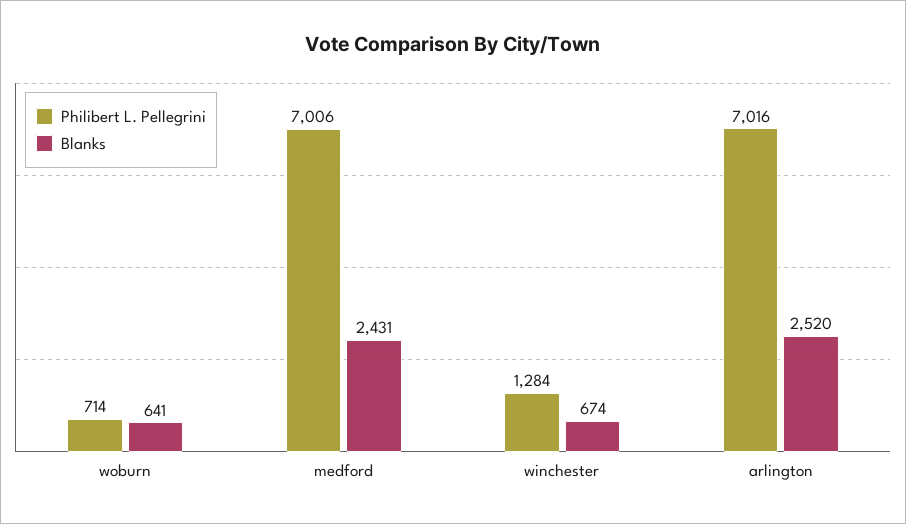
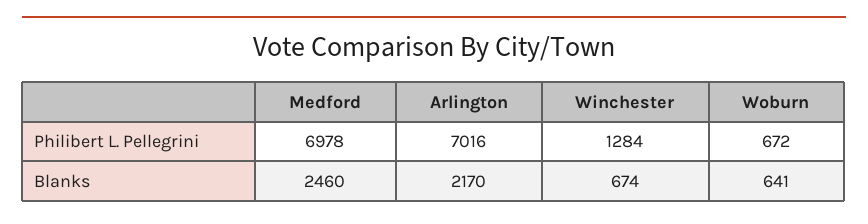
  {
    "Philibert L. Pellegrini": {
-     "woburn": 714,
+     "woburn": 672,
-     "medford": 7006,
+     "medford": 6978,
      "winchester": 1284,
      "arlington": 7016
    },
    "Blanks": {
      "woburn": 641,
-     "medford": 2431,
+     "medford": 2460,
      "winchester": 674,
-     "arlington": 2520
+     "arlington": 2170
    }
  }

